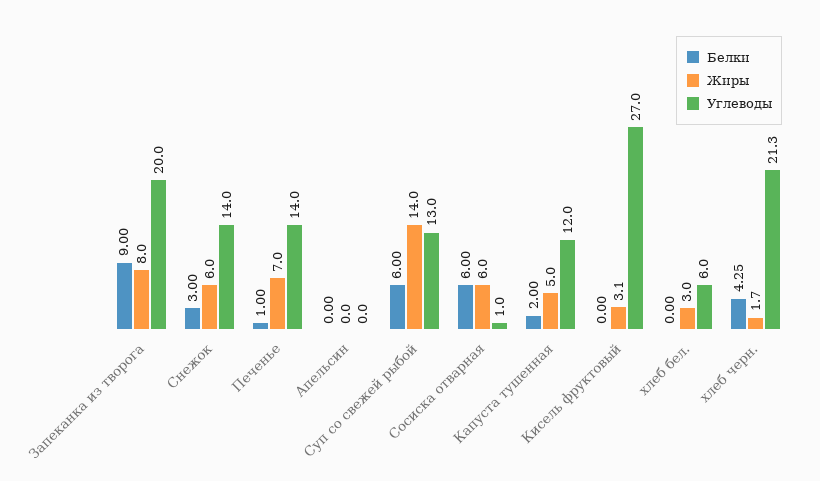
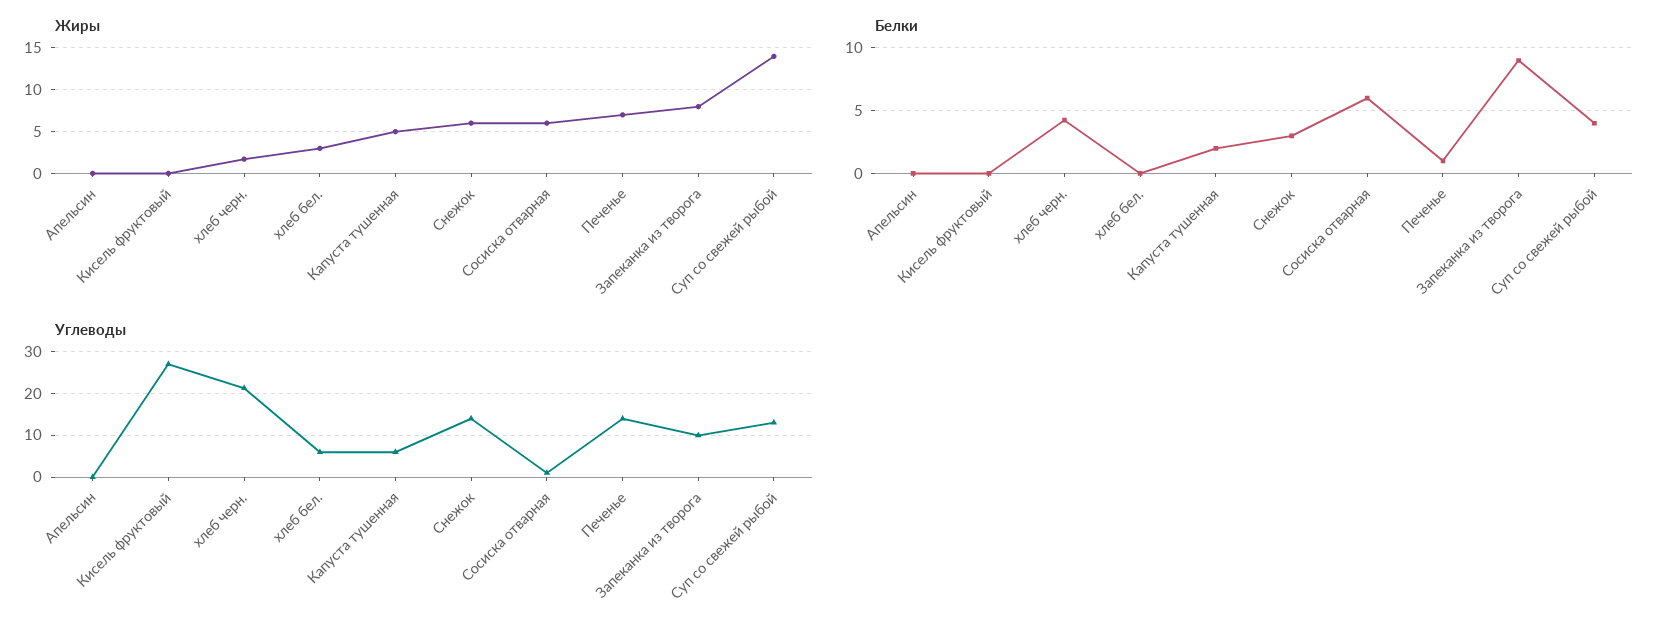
  {
    "Белки": {
      "Запеканка из творога": 9,
      "Снежок": 3,
      "Печенье": 1,
      "Апельсин": 0,
-     "Суп со свежей рыбой": 6,
+     "Суп со свежей рыбой": 4,
      "Сосиска отварная": 6,
      "Капуста тушенная": 2,
      "Кисель фруктовый": 0,
      "хлеб бел.": 0,
      "хлеб черн.": 4.25
    },
    "Жиры": {
      "Запеканка из творога": 8,
      "Снежок": 6,
      "Печенье": 7,
      "Апельсин": 0,
      "Суп со свежей рыбой": 14,
      "Сосиска отварная": 6,
      "Капуста тушенная": 5,
-     "Кисель фруктовый": 3.1,
+     "Кисель фруктовый": 0,
      "хлеб бел.": 3,
      "хлеб черн.": 1.7
    },
    "Углеводы": {
-     "Запеканка из творога": 20,
+     "Запеканка из творога": 10,
      "Снежок": 14,
      "Печенье": 14,
      "Апельсин": 0,
      "Суп со свежей рыбой": 13,
      "Сосиска отварная": 1,
-     "Капуста тушенная": 12,
+     "Капуста тушенная": 6,
      "Кисель фруктовый": 27,
      "хлеб бел.": 6,
      "хлеб черн.": 21.3
    }
  }

